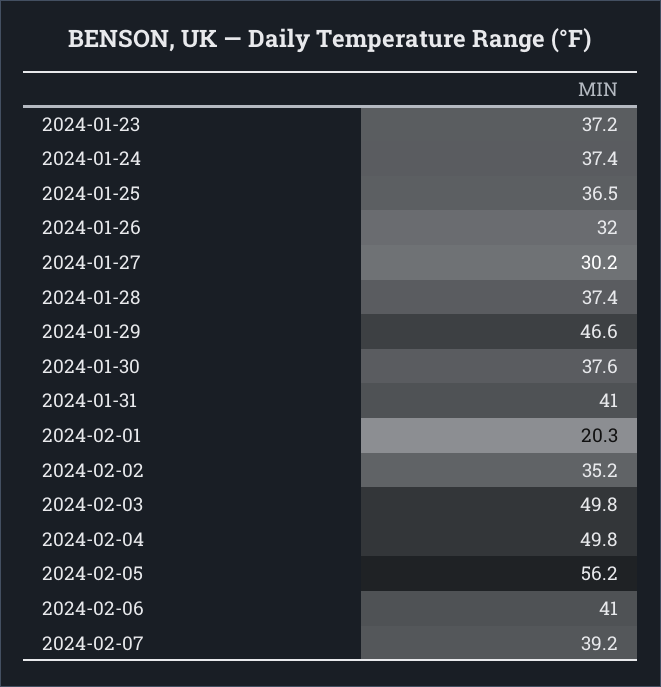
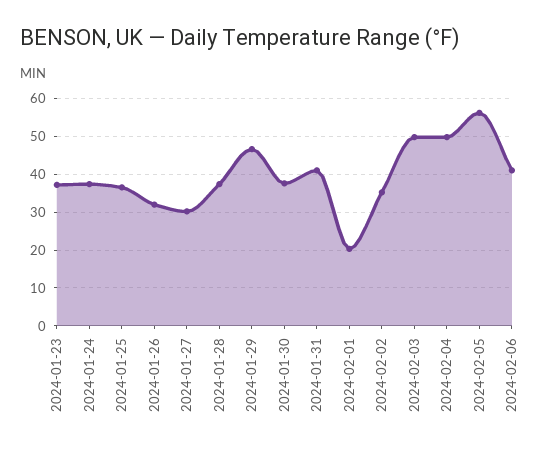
  {
    "2024-01-23": 37.2,
    "2024-01-24": 37.4,
    "2024-01-25": 36.5,
    "2024-01-26": 32,
    "2024-01-27": 30.2,
    "2024-01-28": 37.4,
    "2024-01-29": 46.6,
    "2024-01-30": 37.6,
    "2024-01-31": 41,
    "2024-02-01": 20.3,
    "2024-02-02": 35.2,
    "2024-02-03": 49.8,
    "2024-02-04": 49.8,
    "2024-02-05": 56.2,
-   "2024-02-06": 41,
+   "2024-02-06": 41
-   "2024-02-07": 39.2
  }

